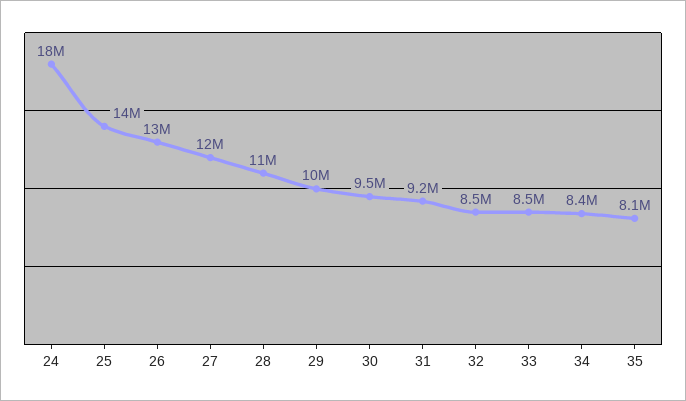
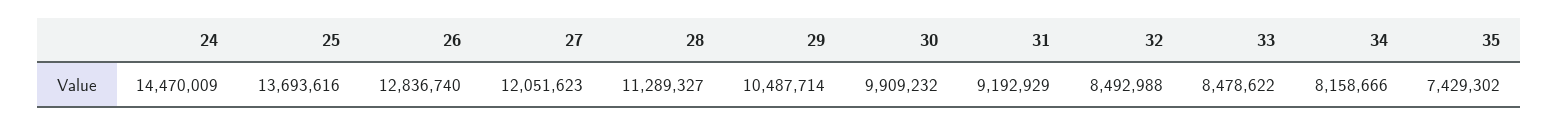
  {
-   "24": 18000000,
+   "24": 14470009,
    "25": 13693616,
    "26": 12836740,
    "27": 12051623,
    "28": 11289327,
    "29": 10487714,
-   "30": 9500000,
+   "30": 9909232,
    "31": 9192929,
    "32": 8492988,
    "33": 8478622,
-   "34": 8400000,
+   "34": 8158666,
-   "35": 8100000
+   "35": 7429302
  }

